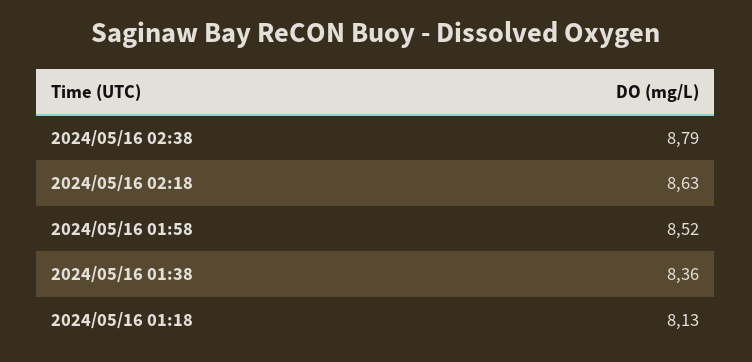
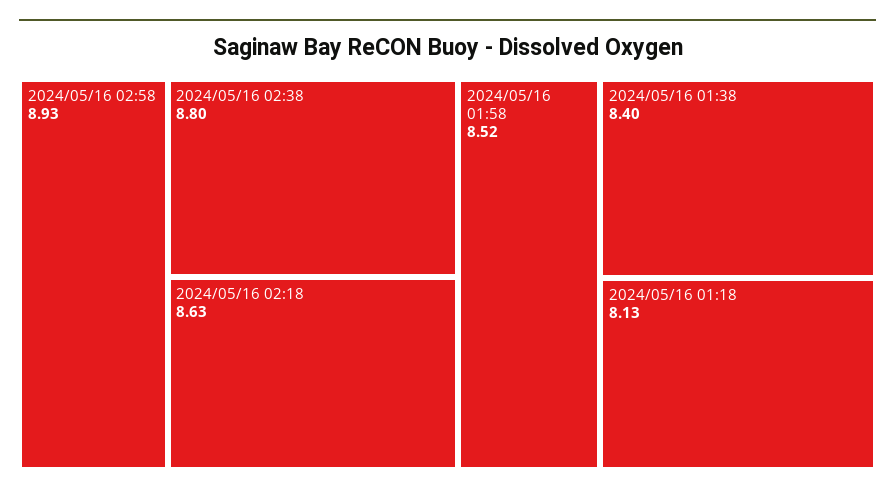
  {
-   "2024/05/16 02:38": 8.79,
+   "2024/05/16 02:38": 8.8,
    "2024/05/16 02:18": 8.63,
    "2024/05/16 01:58": 8.52,
-   "2024/05/16 01:38": 8.36,
+   "2024/05/16 01:38": 8.4,
-   "2024/05/16 01:18": 8.13
+   "2024/05/16 01:18": 8.13,
+   "2024/05/16 02:58": 8.93
  }

